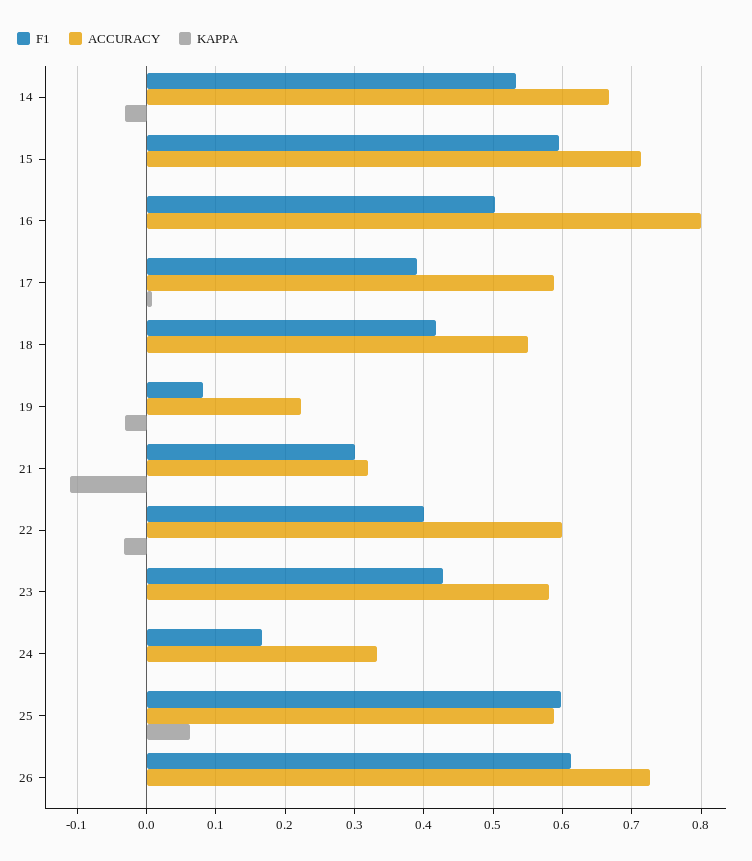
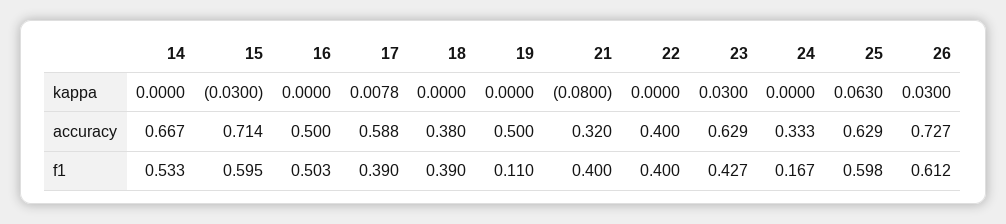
  {
    "F1": {
      "14": 0.533,
      "15": 0.595,
      "16": 0.503,
      "17": 0.39,
-     "18": 0.42,
+     "18": 0.39,
-     "19": 0.08,
+     "19": 0.11,
-     "21": 0.3,
+     "21": 0.4,
      "22": 0.4,
      "23": 0.427,
      "24": 0.167,
      "25": 0.598,
      "26": 0.612
    },
    "ACCURACY": {
      "14": 0.667,
      "15": 0.714,
-     "16": 0.8,
+     "16": 0.5,
      "17": 0.588,
-     "18": 0.55,
+     "18": 0.38,
-     "19": 0.22,
+     "19": 0.5,
      "21": 0.32,
-     "22": 0.6,
+     "22": 0.4,
-     "23": 0.58,
+     "23": 0.629,
      "24": 0.333,
-     "25": 0.59,
+     "25": 0.629,
      "26": 0.727
    },
    "KAPPA": {
-     "14": -0.03,
+     "14": 0,
-     "15": 0,
+     "15": -0.03,
      "16": 0,
      "17": 0.0078,
      "18": 0,
-     "19": -0.03,
+     "19": 0,
-     "21": -0.11,
+     "21": -0.08,
-     "22": -0.03,
+     "22": 0,
-     "23": 0,
+     "23": 0.03,
      "24": 0,
      "25": 0.063,
-     "26": 0
+     "26": 0.03
    }
  }

